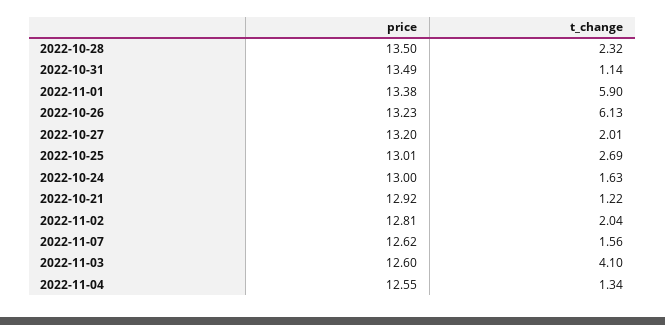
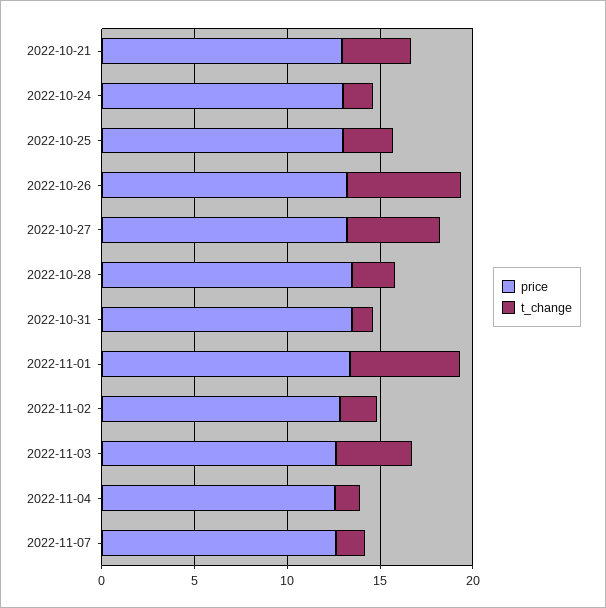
  {
    "price": {
      "2022-10-28": 13.5,
      "2022-10-31": 13.49,
      "2022-11-01": 13.38,
      "2022-10-26": 13.23,
      "2022-10-27": 13.2,
      "2022-10-25": 13.01,
      "2022-10-24": 13,
      "2022-10-21": 12.92,
      "2022-11-02": 12.81,
      "2022-11-07": 12.62,
      "2022-11-03": 12.6,
      "2022-11-04": 12.55
    },
    "t_change": {
      "2022-10-28": 2.32,
      "2022-10-31": 1.14,
      "2022-11-01": 5.9,
      "2022-10-26": 6.13,
-     "2022-10-27": 2.01,
+     "2022-10-27": 5,
      "2022-10-25": 2.69,
      "2022-10-24": 1.63,
-     "2022-10-21": 1.22,
+     "2022-10-21": 4,
      "2022-11-02": 2.04,
      "2022-11-07": 1.56,
      "2022-11-03": 4.1,
      "2022-11-04": 1.34
    }
  }

